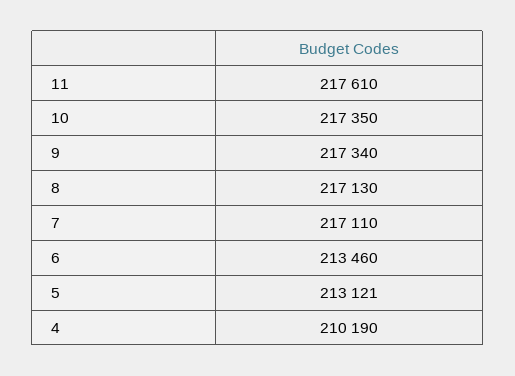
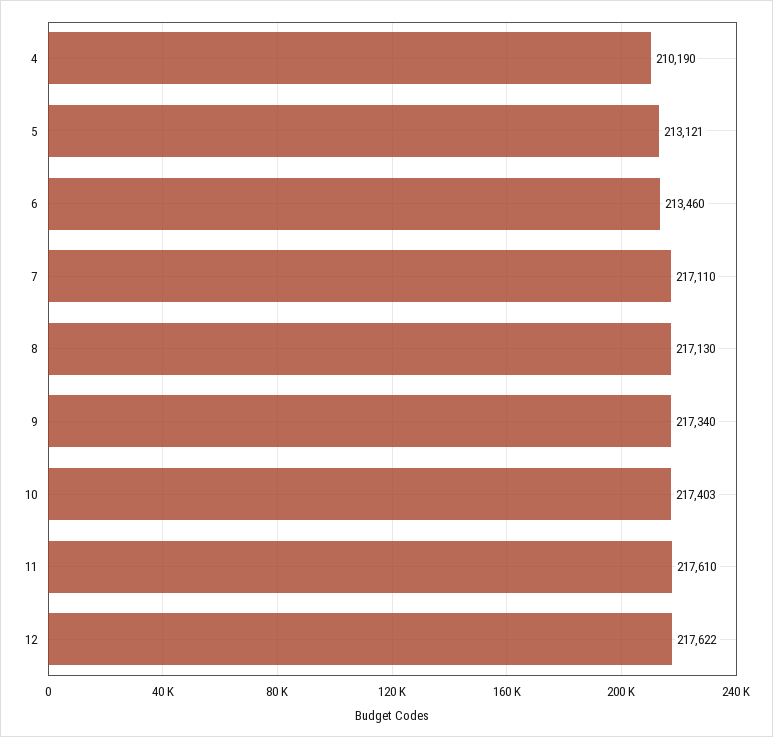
  {
    "11": 217610,
-   "10": 217350,
+   "10": 217403,
    "9": 217340,
    "8": 217130,
    "7": 217110,
    "6": 213460,
    "5": 213121,
-   "4": 210190
+   "4": 210190,
+   "12": 217622
  }

